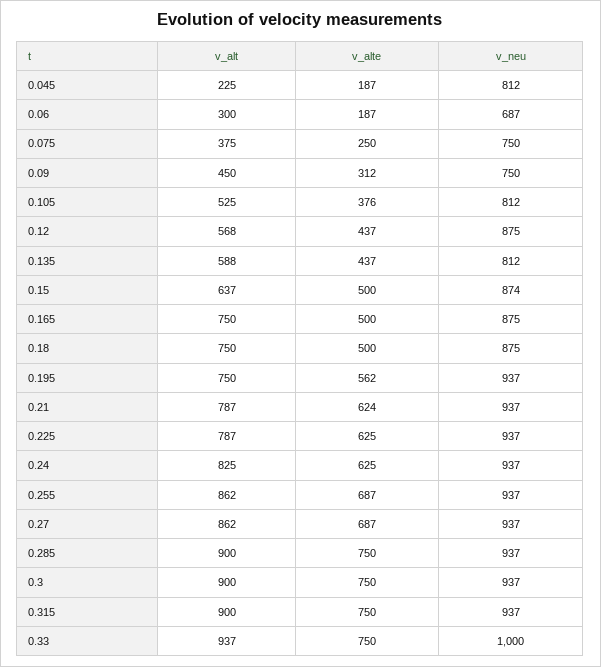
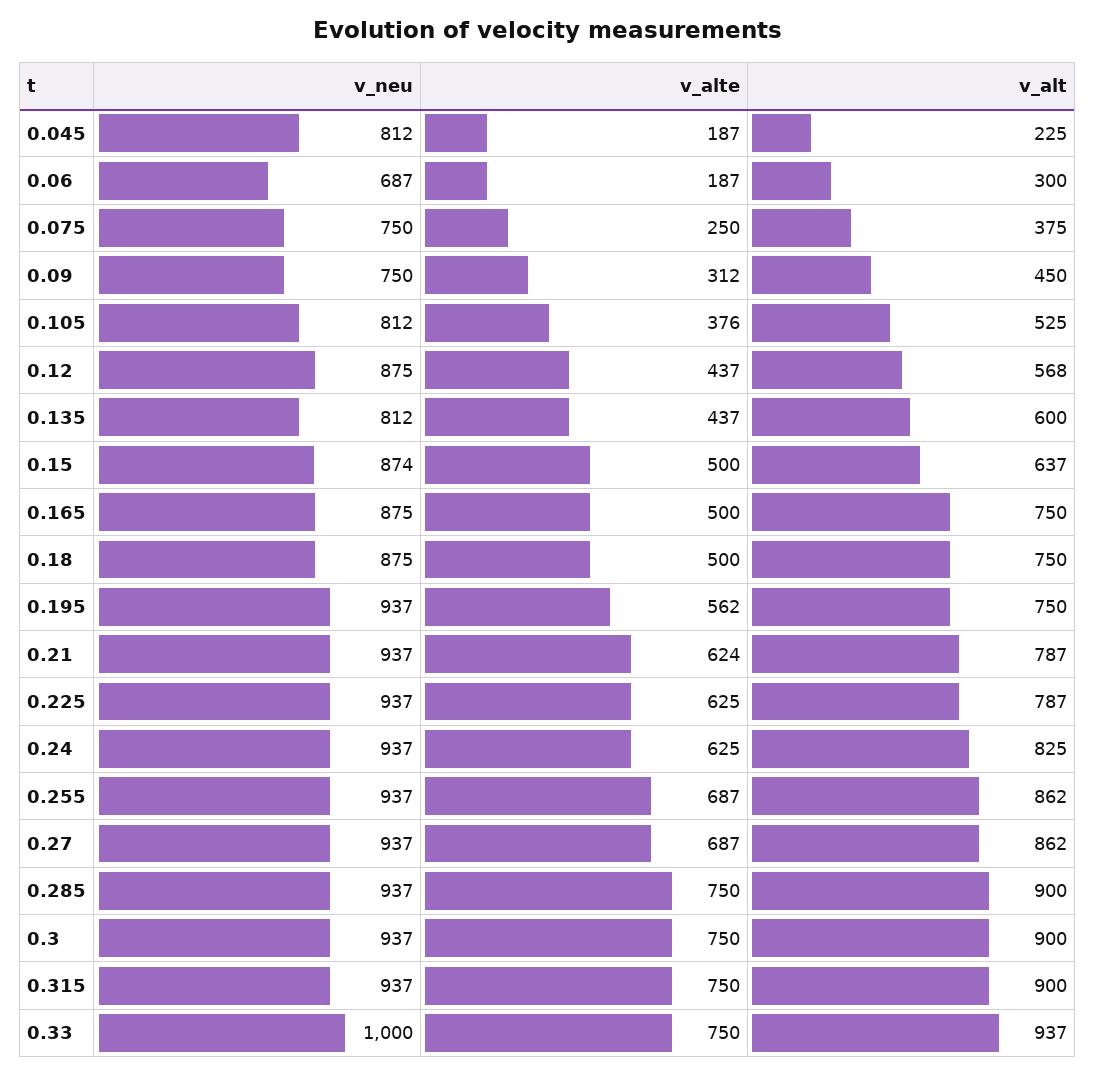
  {
    "v_alt": {
      "0.045": 225,
      "0.06": 300,
      "0.075": 375,
      "0.09": 450,
      "0.105": 525,
      "0.12": 568,
-     "0.135": 588,
+     "0.135": 600,
      "0.15": 637,
      "0.165": 750,
      "0.18": 750,
      "0.195": 750,
      "0.21": 787,
      "0.225": 787,
      "0.24": 825,
      "0.255": 862,
      "0.27": 862,
      "0.285": 900,
      "0.3": 900,
      "0.315": 900,
      "0.33": 937
    },
    "v_alte": {
      "0.045": 187,
      "0.06": 187,
      "0.075": 250,
      "0.09": 312,
      "0.105": 376,
      "0.12": 437,
      "0.135": 437,
      "0.15": 500,
      "0.165": 500,
      "0.18": 500,
      "0.195": 562,
      "0.21": 624,
      "0.225": 625,
      "0.24": 625,
      "0.255": 687,
      "0.27": 687,
      "0.285": 750,
      "0.3": 750,
      "0.315": 750,
      "0.33": 750
    },
    "v_neu": {
      "0.045": 812,
      "0.06": 687,
      "0.075": 750,
      "0.09": 750,
      "0.105": 812,
      "0.12": 875,
      "0.135": 812,
      "0.15": 874,
      "0.165": 875,
      "0.18": 875,
      "0.195": 937,
      "0.21": 937,
      "0.225": 937,
      "0.24": 937,
      "0.255": 937,
      "0.27": 937,
      "0.285": 937,
      "0.3": 937,
      "0.315": 937,
      "0.33": 1000
    }
  }

